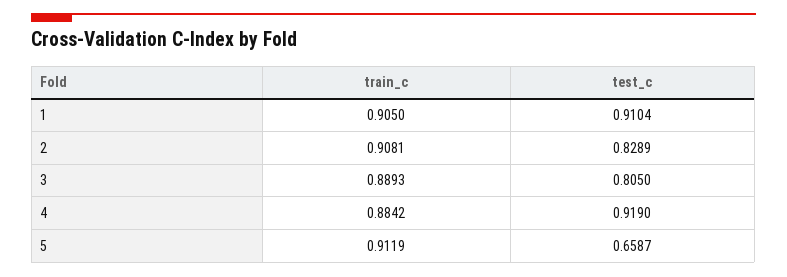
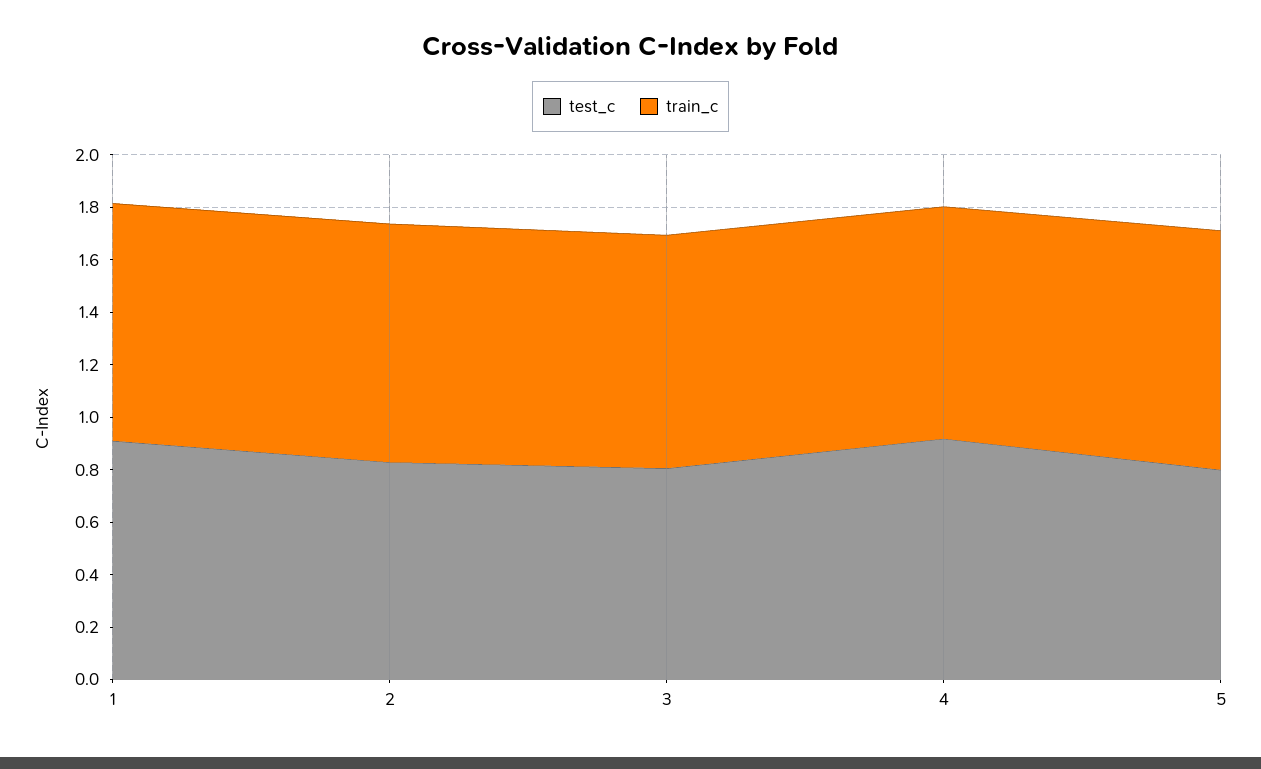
  {
    "train_c": {
      "1": 0.905,
      "2": 0.9081,
      "3": 0.8893,
      "4": 0.8842,
      "5": 0.9119
    },
    "test_c": {
      "1": 0.9104,
      "2": 0.8289,
      "3": 0.805,
      "4": 0.919,
-     "5": 0.6587
+     "5": 0.8
    }
  }

